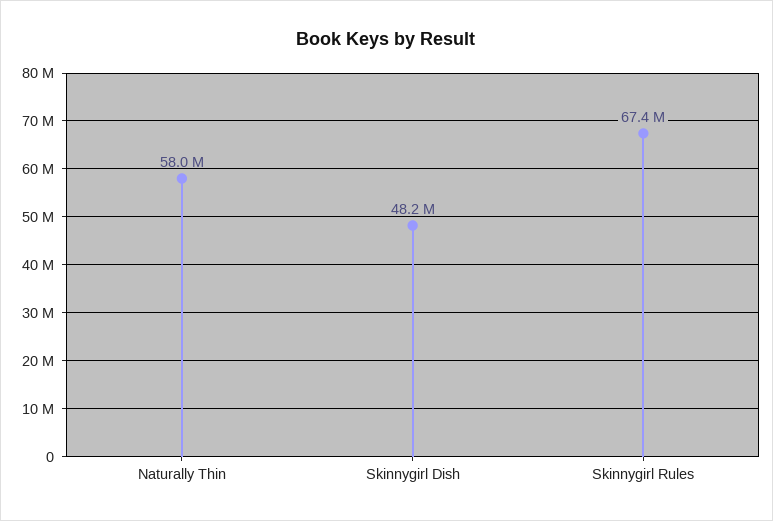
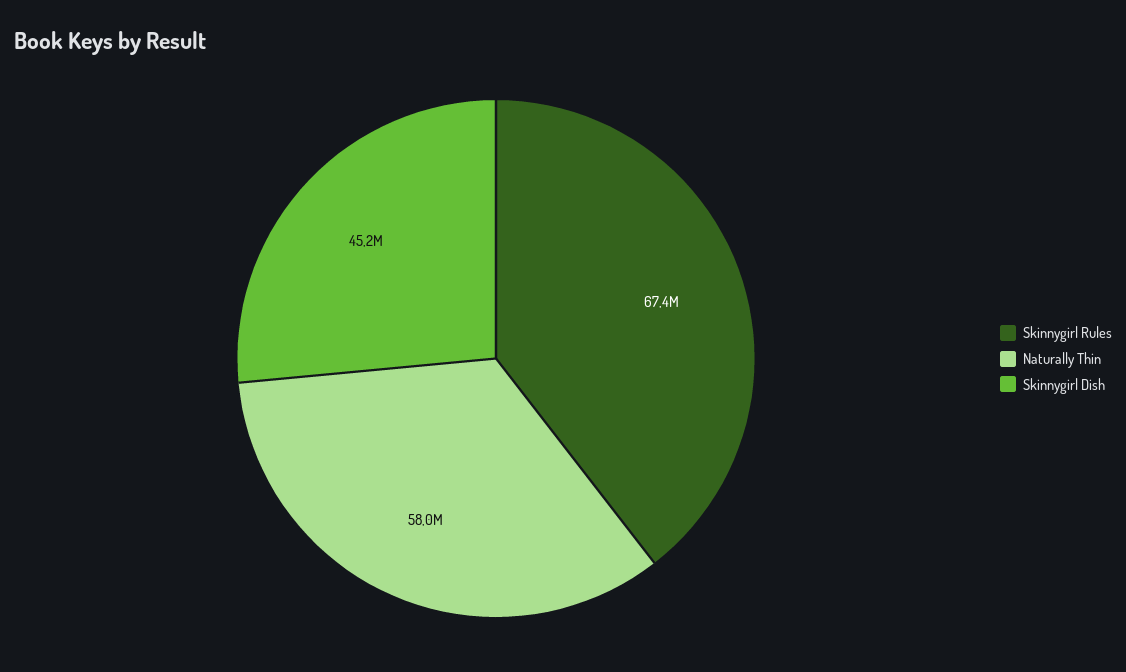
  {
    "Naturally Thin": 58000000,
-   "Skinnygirl Dish": 48200000,
+   "Skinnygirl Dish": 45200000,
    "Skinnygirl Rules": 67400000
  }

